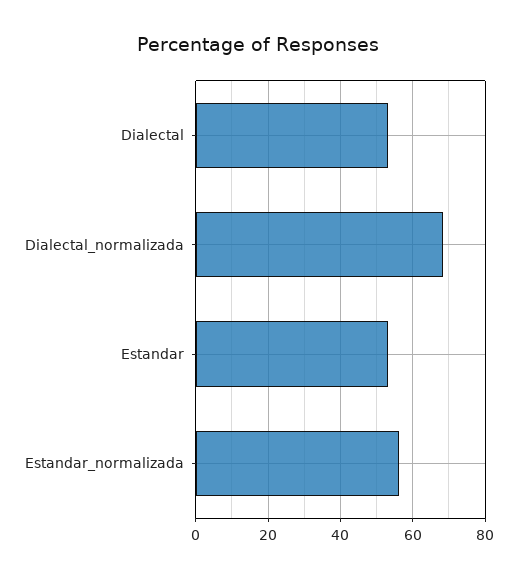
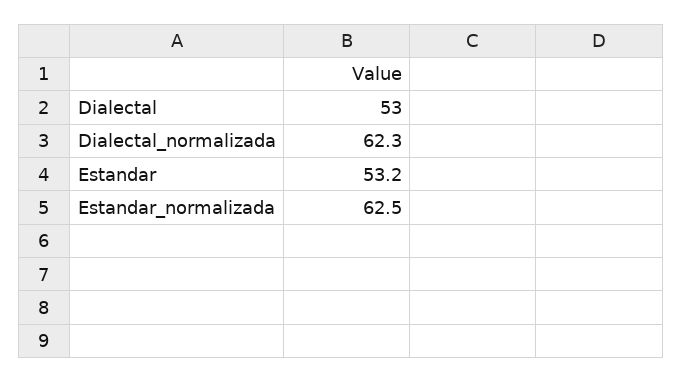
  {
    "Dialectal": 53,
-   "Dialectal_normalizada": 68,
+   "Dialectal_normalizada": 62.3,
    "Estandar": 53.2,
-   "Estandar_normalizada": 56
+   "Estandar_normalizada": 62.5
  }

